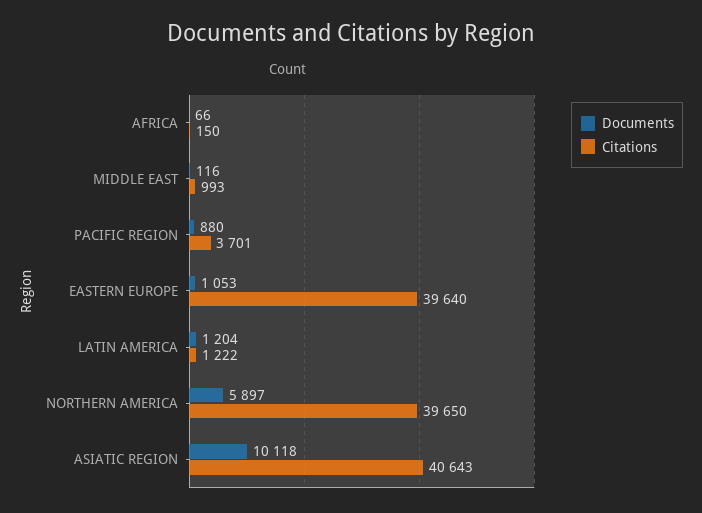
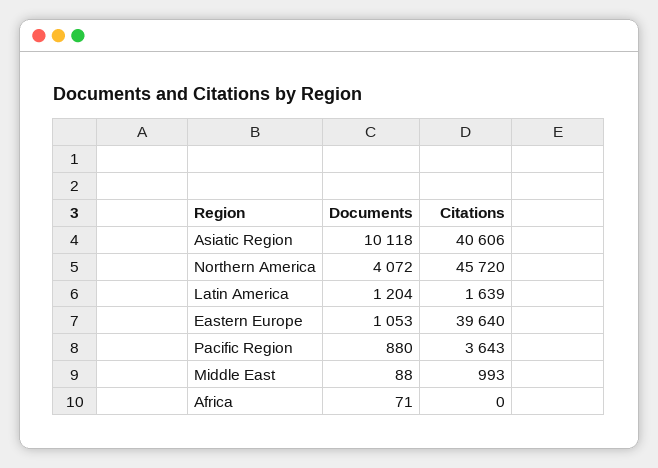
  {
    "Documents": {
-     "AFRICA": 66,
+     "AFRICA": 71,
-     "MIDDLE EAST": 116,
+     "MIDDLE EAST": 88,
      "PACIFIC REGION": 880,
      "EASTERN EUROPE": 1053,
      "LATIN AMERICA": 1204,
-     "NORTHERN AMERICA": 5897,
+     "NORTHERN AMERICA": 4072,
      "ASIATIC REGION": 10118
    },
    "Citations": {
-     "AFRICA": 150,
+     "AFRICA": 0,
      "MIDDLE EAST": 993,
-     "PACIFIC REGION": 3701,
+     "PACIFIC REGION": 3643,
      "EASTERN EUROPE": 39640,
-     "LATIN AMERICA": 1222,
+     "LATIN AMERICA": 1639,
-     "NORTHERN AMERICA": 39650,
+     "NORTHERN AMERICA": 45720,
-     "ASIATIC REGION": 40643
+     "ASIATIC REGION": 40606
    }
  }

